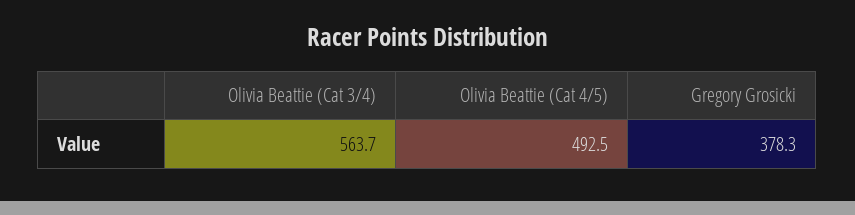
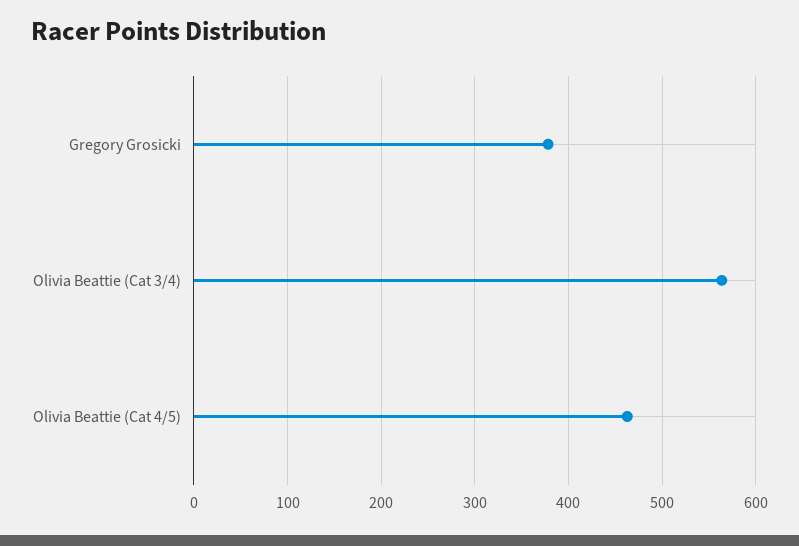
  {
    "Olivia Beattie (Cat 3/4)": 563.7,
-   "Olivia Beattie (Cat 4/5)": 492.5,
+   "Olivia Beattie (Cat 4/5)": 460,
    "Gregory Grosicki": 378.3
  }

